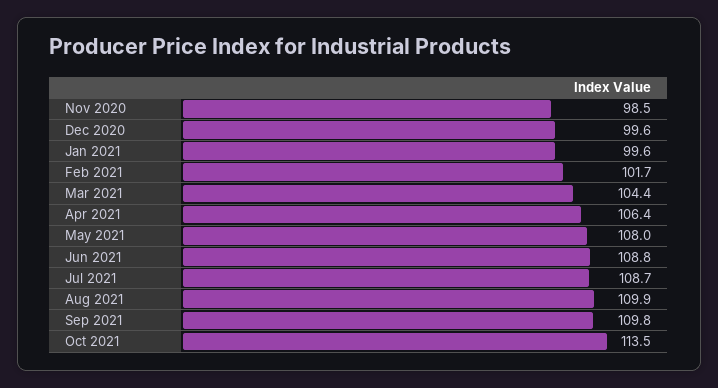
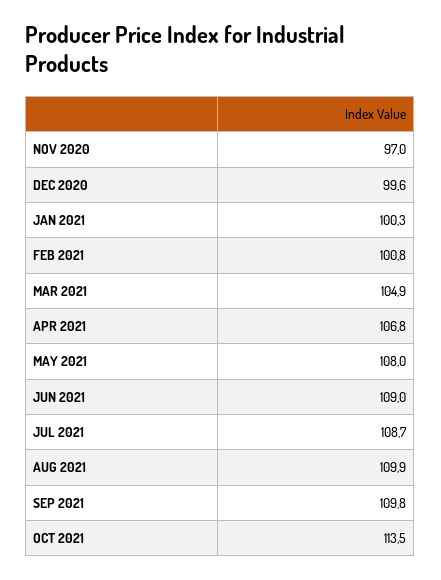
  {
-   "Nov 2020": 98.5,
+   "Nov 2020": 97,
    "Dec 2020": 99.6,
-   "Jan 2021": 99.6,
+   "Jan 2021": 100.3,
-   "Feb 2021": 101.7,
+   "Feb 2021": 100.8,
-   "Mar 2021": 104.4,
+   "Mar 2021": 104.9,
-   "Apr 2021": 106.4,
+   "Apr 2021": 106.8,
    "May 2021": 108,
-   "Jun 2021": 108.8,
+   "Jun 2021": 109,
    "Jul 2021": 108.7,
    "Aug 2021": 109.9,
    "Sep 2021": 109.8,
    "Oct 2021": 113.5
  }

